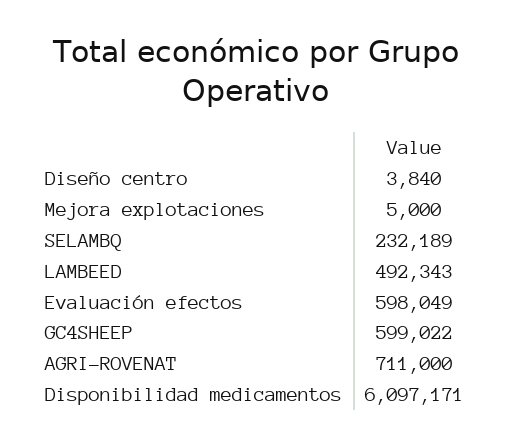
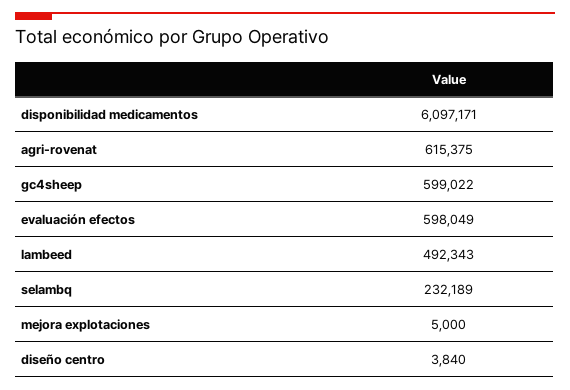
  {
    "Diseño centro": 3840,
    "Mejora explotaciones": 5000,
    "SELAMBQ": 232189,
    "LAMBEED": 492343,
    "Evaluación efectos": 598049,
    "GC4SHEEP": 599022,
-   "AGRI-ROVENAT": 711000,
+   "AGRI-ROVENAT": 615375,
    "Disponibilidad medicamentos": 6097171
  }

